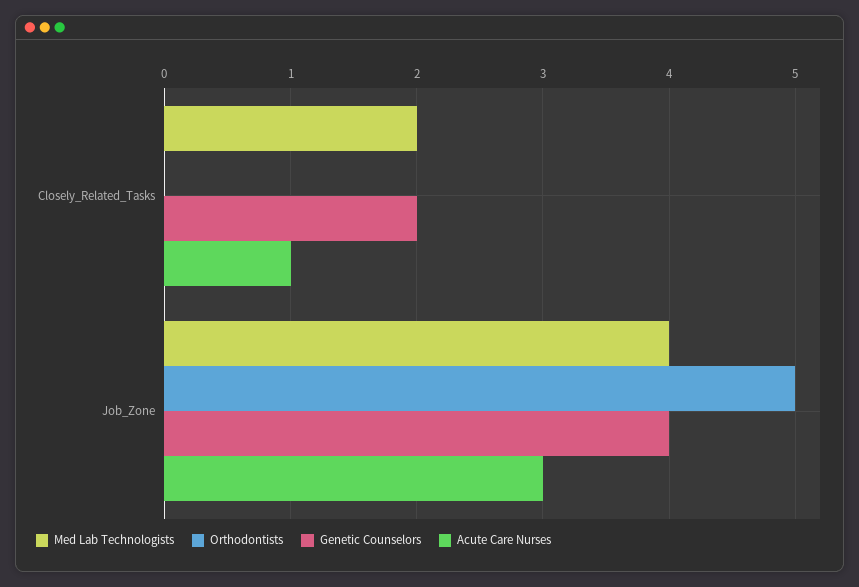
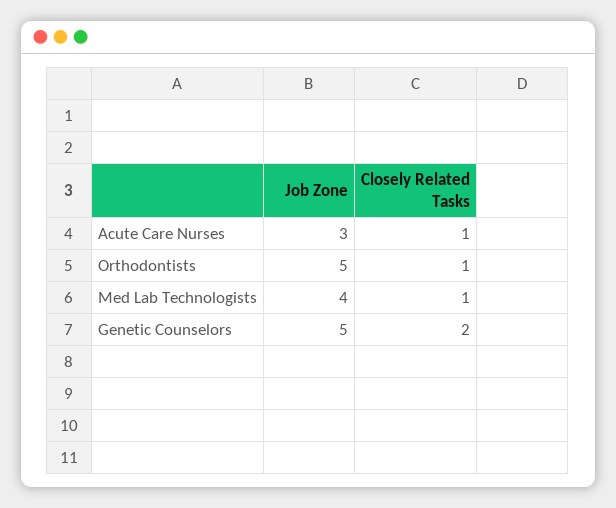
  {
    "Med Lab Technologists": {
-     "Closely_Related_Tasks": 2,
+     "Closely_Related_Tasks": 1,
      "Job_Zone": 4
    },
    "Orthodontists": {
-     "Closely_Related_Tasks": 0,
+     "Closely_Related_Tasks": 1,
      "Job_Zone": 5
    },
    "Genetic Counselors": {
      "Closely_Related_Tasks": 2,
-     "Job_Zone": 4
+     "Job_Zone": 5
    },
    "Acute Care Nurses": {
      "Closely_Related_Tasks": 1,
      "Job_Zone": 3
    }
  }

